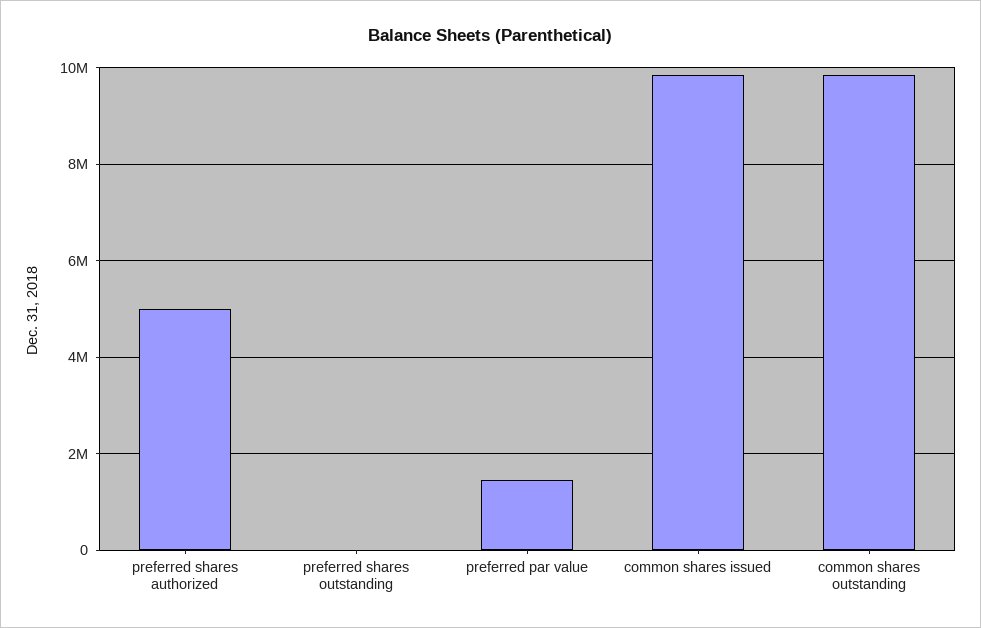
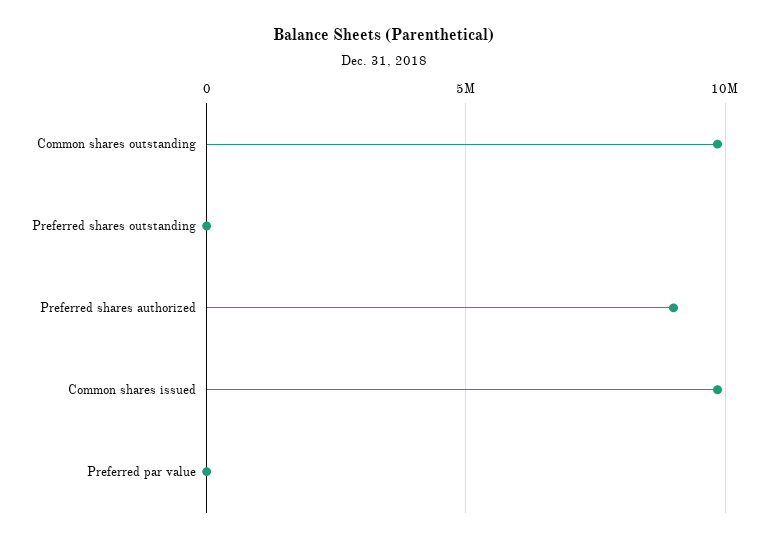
  {
-   "preferred shares authorized": 5000000,
+   "preferred shares authorized": 9000000,
    "preferred shares outstanding": 0,
-   "preferred par value": 1400000,
+   "preferred par value": 0,
    "common shares issued": 9800000,
    "common shares outstanding": 9800000
  }

